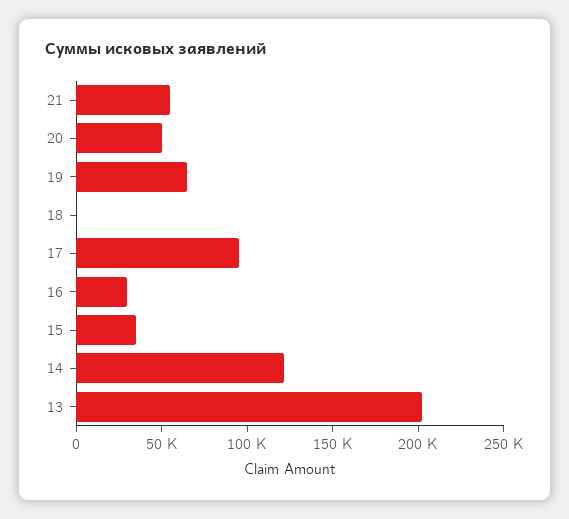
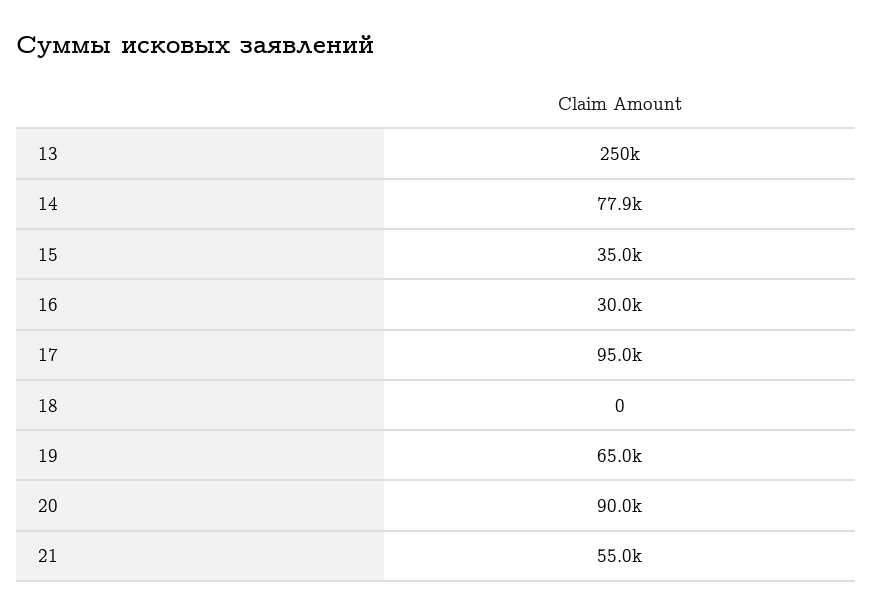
  {
    "21": 55000,
-   "20": 50000,
+   "20": 90000,
    "19": 65000,
    "18": 0,
    "17": 95000,
    "16": 30000,
    "15": 35000,
-   "14": 120000,
+   "14": 77900,
-   "13": 200000
+   "13": 250000
  }

